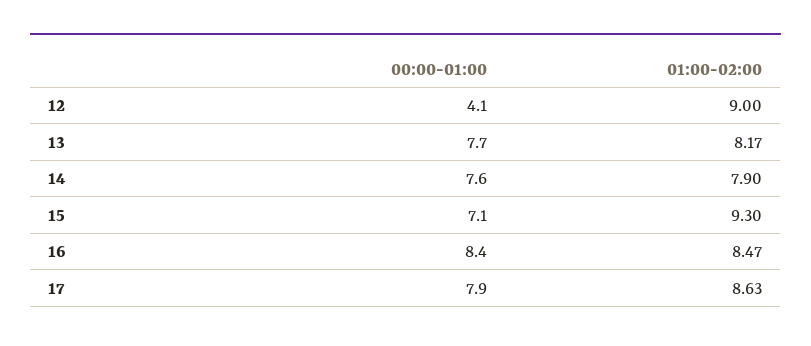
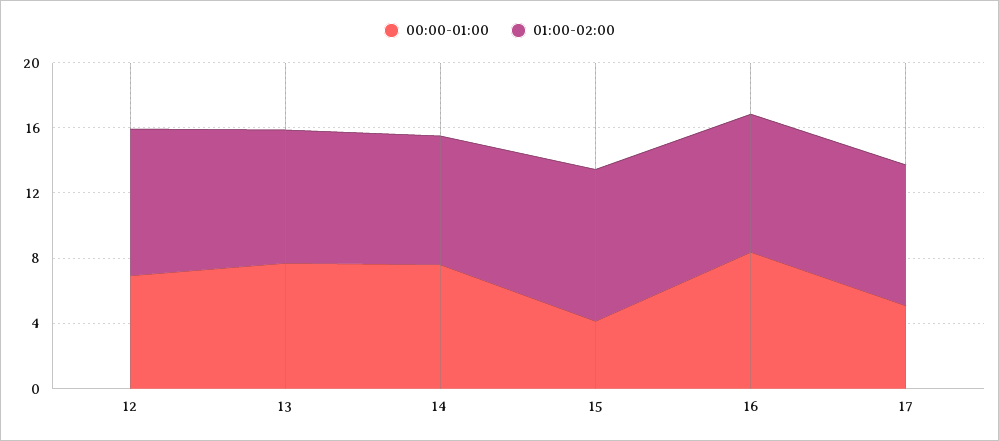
  {
    "00:00-01:00": {
-     "12": 4.1,
+     "12": 7,
      "13": 7.7,
      "14": 7.6,
-     "15": 7.1,
+     "15": 4,
      "16": 8.4,
-     "17": 7.9
+     "17": 5
    },
    "01:00-02:00": {
      "12": 9,
      "13": 8.17,
      "14": 7.9,
      "15": 9.3,
      "16": 8.47,
      "17": 8.63
    }
  }

